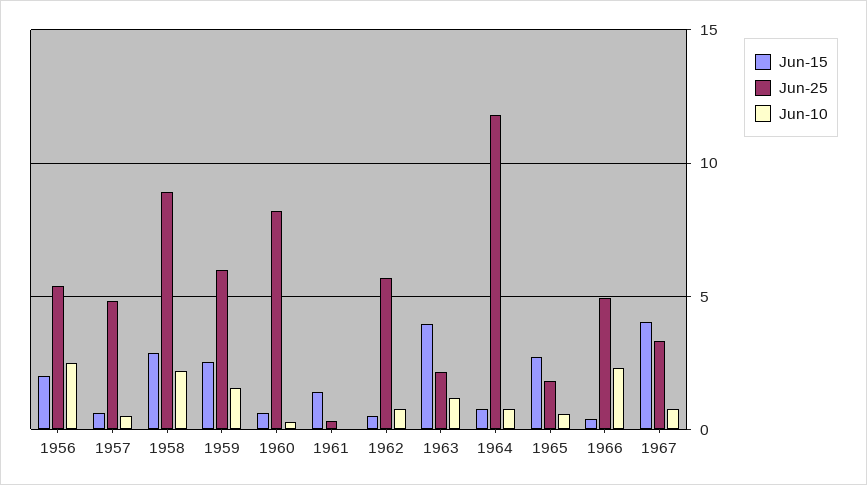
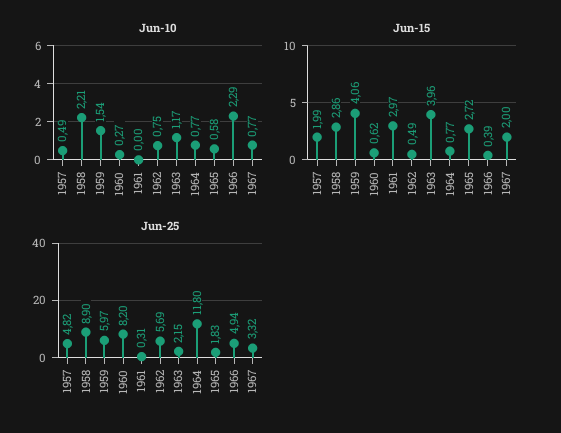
  {
    "Jun-15": {
-     "1956": 2,
-     "1957": 0.5,
+     "1957": 1.99,
      "1958": 2.86,
-     "1959": 2.5,
+     "1959": 4.06,
      "1960": 0.62,
-     "1961": 1.5,
+     "1961": 2.97,
      "1962": 0.49,
      "1963": 3.96,
      "1964": 0.77,
      "1965": 2.72,
      "1966": 0.39,
-     "1967": 4
+     "1967": 2
    },
    "Jun-25": {
-     "1956": 5.5,
      "1957": 4.82,
      "1958": 8.9,
      "1959": 5.97,
      "1960": 8.2,
      "1961": 0.31,
      "1962": 5.69,
      "1963": 2.15,
      "1964": 11.8,
      "1965": 1.83,
      "1966": 4.94,
      "1967": 3.32
    },
    "Jun-10": {
-     "1956": 2.5,
      "1957": 0.49,
      "1958": 2.21,
      "1959": 1.54,
      "1960": 0.27,
      "1961": 0,
      "1962": 0.75,
      "1963": 1.17,
      "1964": 0.77,
      "1965": 0.58,
      "1966": 2.29,
      "1967": 0.77
    }
  }

